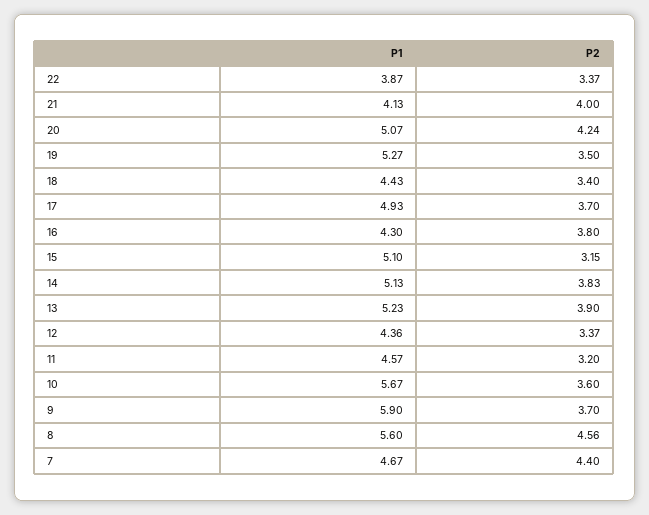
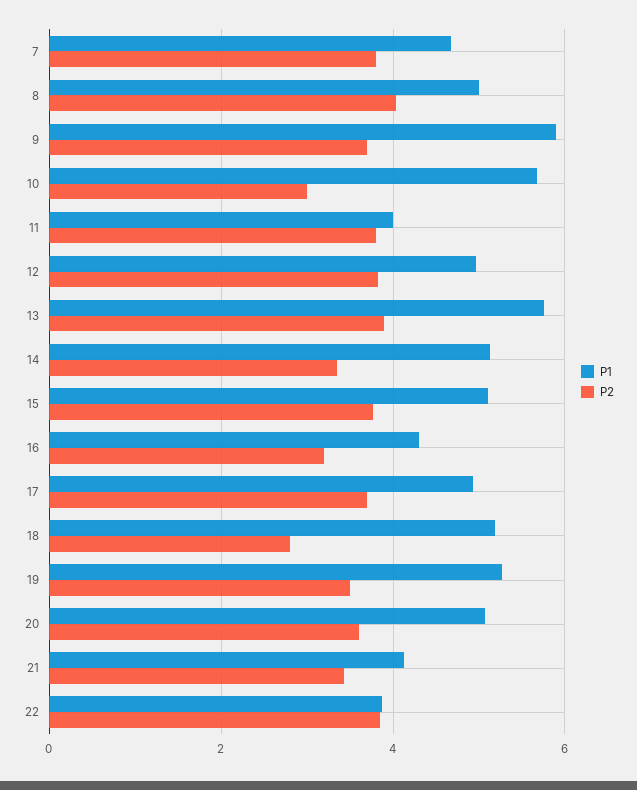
  {
    "P1": {
      "22": 3.87,
      "21": 4.13,
      "20": 5.07,
      "19": 5.27,
-     "18": 4.43,
+     "18": 5.2,
      "17": 4.93,
      "16": 4.3,
      "15": 5.1,
      "14": 5.13,
-     "13": 5.23,
+     "13": 5.8,
-     "12": 4.36,
+     "12": 5,
-     "11": 4.57,
+     "11": 4,
      "10": 5.67,
      "9": 5.9,
-     "8": 5.6,
+     "8": 5,
      "7": 4.67
    },
    "P2": {
-     "22": 3.37,
+     "22": 3.8,
-     "21": 4,
+     "21": 3.4,
-     "20": 4.24,
+     "20": 3.6,
      "19": 3.5,
-     "18": 3.4,
+     "18": 2.8,
      "17": 3.7,
-     "16": 3.8,
+     "16": 3.2,
-     "15": 3.15,
+     "15": 3.8,
-     "14": 3.83,
+     "14": 3.4,
      "13": 3.9,
-     "12": 3.37,
+     "12": 3.8,
-     "11": 3.2,
+     "11": 3.8,
-     "10": 3.6,
+     "10": 3,
      "9": 3.7,
-     "8": 4.56,
+     "8": 4,
-     "7": 4.4
+     "7": 3.8
    }
  }

